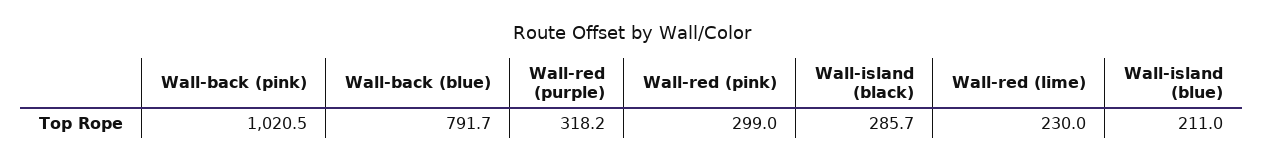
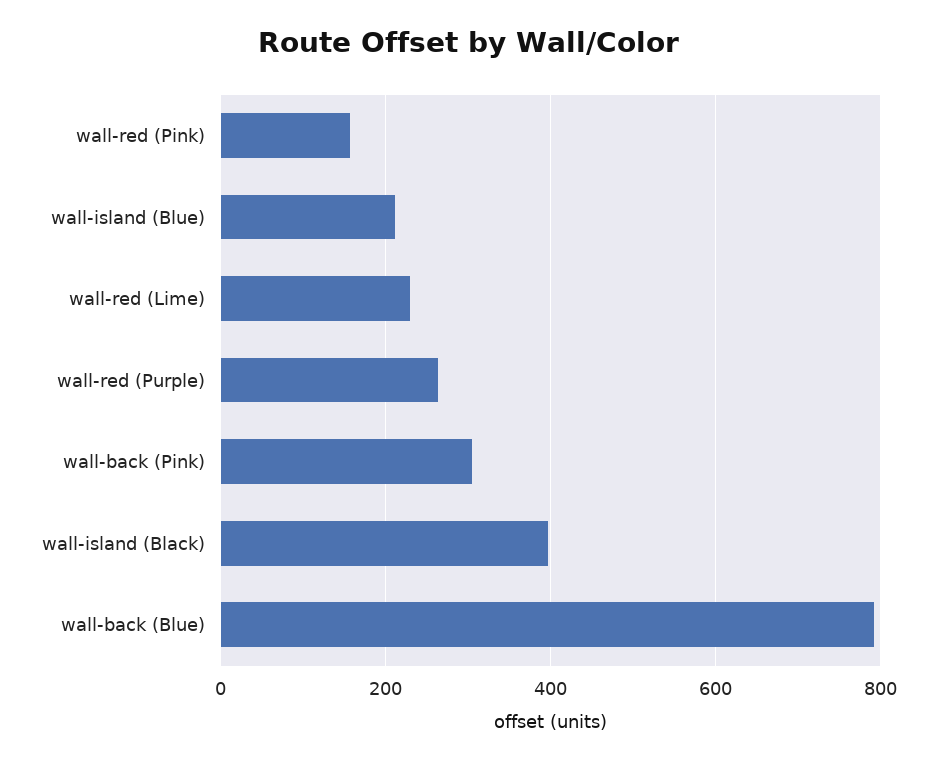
  {
-   "Wall-back (pink)": 1020.5,
+   "Wall-back (pink)": 300,
    "Wall-back (blue)": 791.7,
-   "Wall-red (purple)": 318.2,
+   "Wall-red (purple)": 260,
-   "Wall-red (pink)": 299,
+   "Wall-red (pink)": 160,
-   "Wall-island (black)": 285.7,
+   "Wall-island (black)": 400,
    "Wall-red (lime)": 230,
    "Wall-island (blue)": 211
  }

